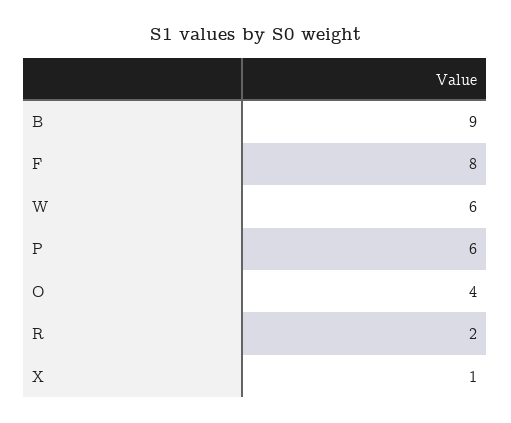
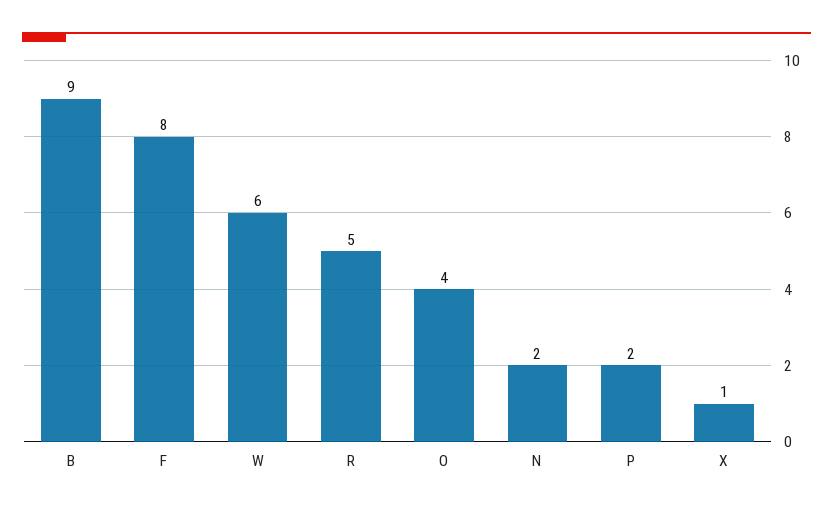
  {
    "B": 9,
    "F": 8,
    "W": 6,
-   "P": 6,
+   "P": 2,
    "O": 4,
-   "R": 2,
+   "R": 5,
-   "X": 1
+   "X": 1,
+   "N": 2
  }

